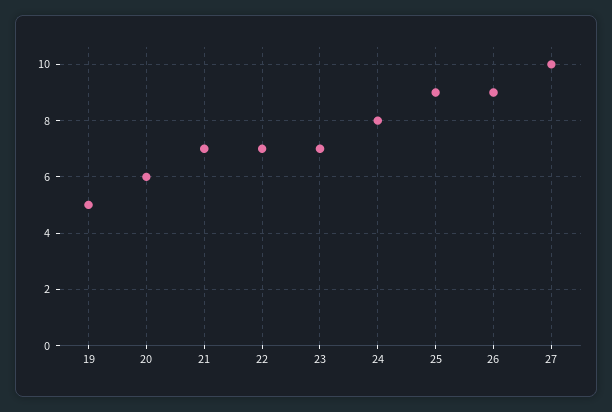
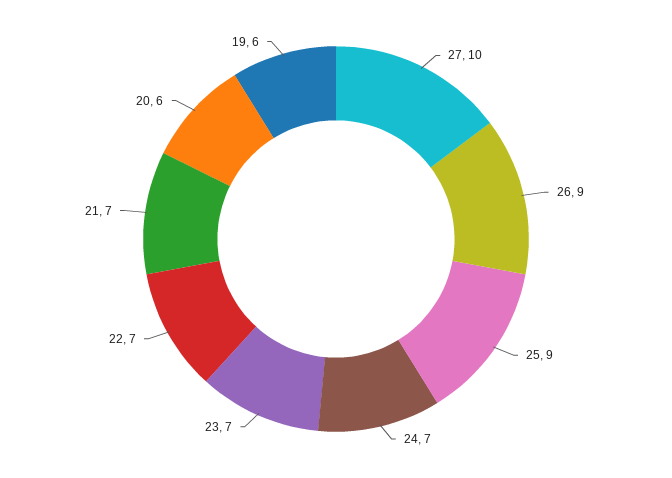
  {
-   "19": 5,
+   "19": 6,
    "20": 6,
    "21": 7,
    "22": 7,
    "23": 7,
-   "24": 8,
+   "24": 7,
    "25": 9,
    "26": 9,
    "27": 10
  }

